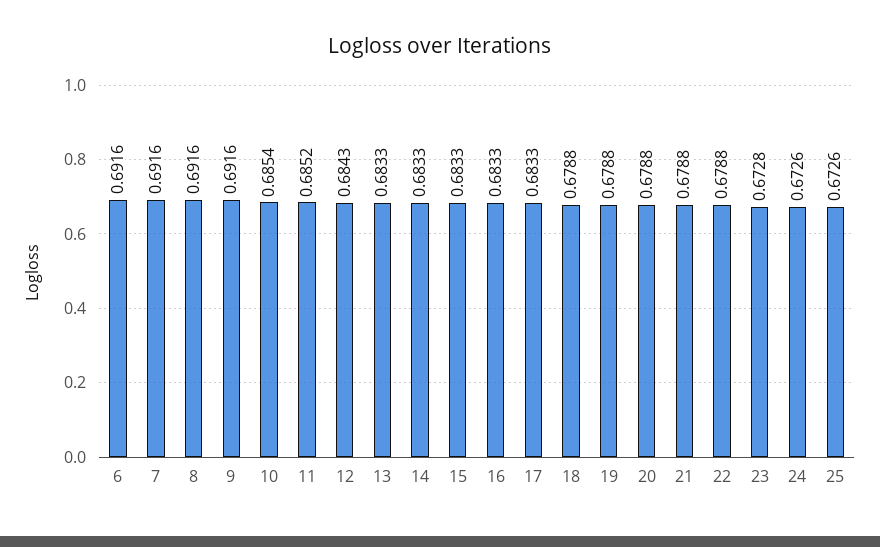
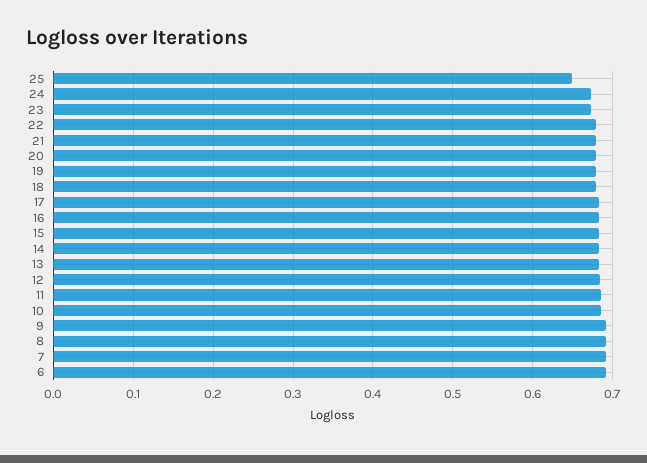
  {
    "6": 0.6916,
    "7": 0.6916,
    "8": 0.6916,
    "9": 0.6916,
    "10": 0.6854,
    "11": 0.6852,
    "12": 0.6843,
    "13": 0.6833,
    "14": 0.6833,
    "15": 0.6833,
    "16": 0.6833,
    "17": 0.6833,
    "18": 0.6788,
    "19": 0.6788,
    "20": 0.6788,
    "21": 0.6788,
    "22": 0.6788,
    "23": 0.6728,
    "24": 0.6726,
-   "25": 0.6726
+   "25": 0.65
  }

